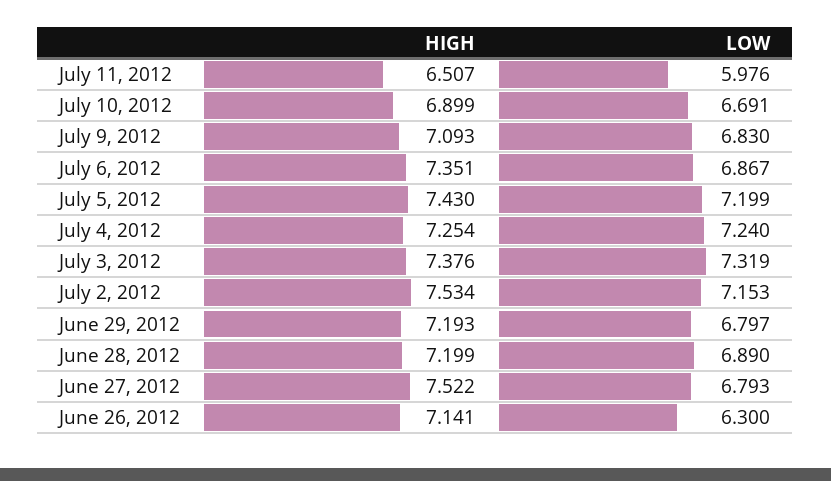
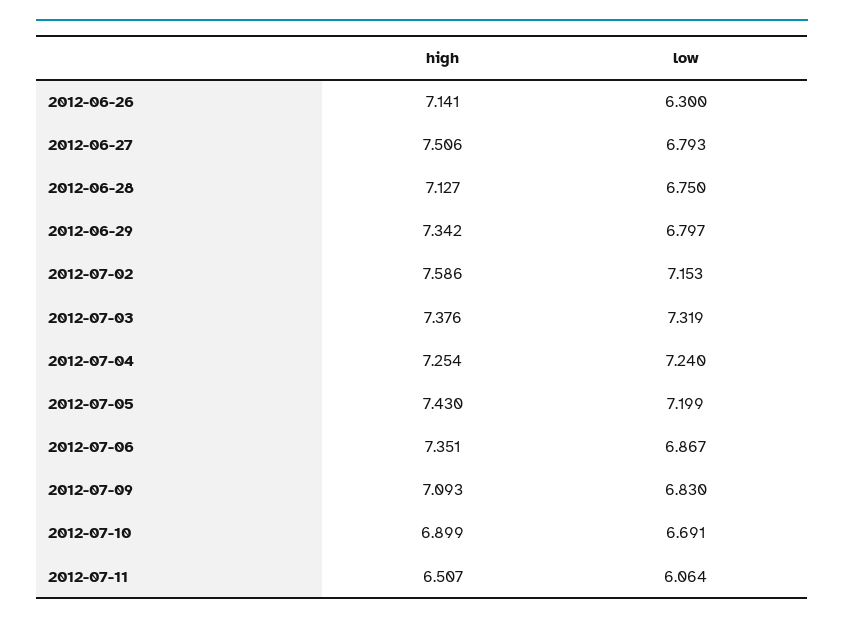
  {
    "HIGH": {
      "July 11, 2012": 6.507,
      "July 10, 2012": 6.899,
      "July 9, 2012": 7.093,
      "July 6, 2012": 7.351,
      "July 5, 2012": 7.43,
      "July 4, 2012": 7.254,
      "July 3, 2012": 7.376,
-     "July 2, 2012": 7.534,
+     "July 2, 2012": 7.586,
-     "June 29, 2012": 7.193,
+     "June 29, 2012": 7.342,
-     "June 28, 2012": 7.199,
+     "June 28, 2012": 7.127,
-     "June 27, 2012": 7.522,
+     "June 27, 2012": 7.506,
      "June 26, 2012": 7.141
    },
    "LOW": {
-     "July 11, 2012": 5.976,
+     "July 11, 2012": 6.064,
      "July 10, 2012": 6.691,
      "July 9, 2012": 6.83,
      "July 6, 2012": 6.867,
      "July 5, 2012": 7.199,
      "July 4, 2012": 7.24,
      "July 3, 2012": 7.319,
      "July 2, 2012": 7.153,
      "June 29, 2012": 6.797,
-     "June 28, 2012": 6.89,
+     "June 28, 2012": 6.75,
      "June 27, 2012": 6.793,
      "June 26, 2012": 6.3
    }
  }

